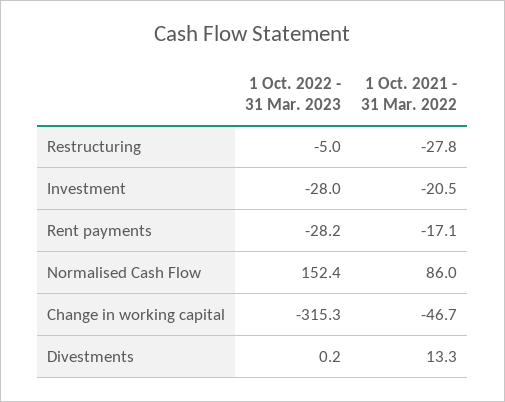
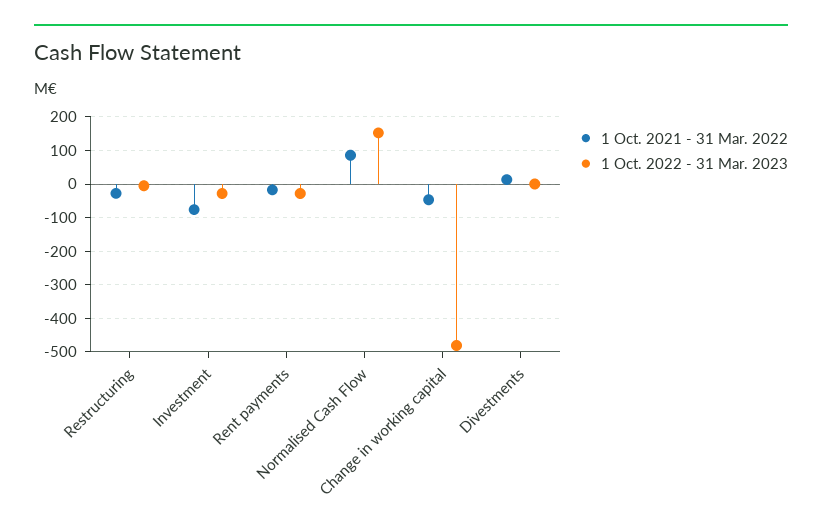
  {
    "1 Oct. 2022 - 31 Mar. 2023": {
      "Restructuring": -5,
      "Investment": -28,
      "Rent payments": -28.2,
      "Normalised Cash Flow": 152.4,
-     "Change in working capital": -315.3,
+     "Change in working capital": -480,
      "Divestments": 0.2
    },
    "1 Oct. 2021 - 31 Mar. 2022": {
      "Restructuring": -27.8,
-     "Investment": -20.5,
+     "Investment": -80,
      "Rent payments": -17.1,
      "Normalised Cash Flow": 86,
      "Change in working capital": -46.7,
      "Divestments": 13.3
    }
  }

